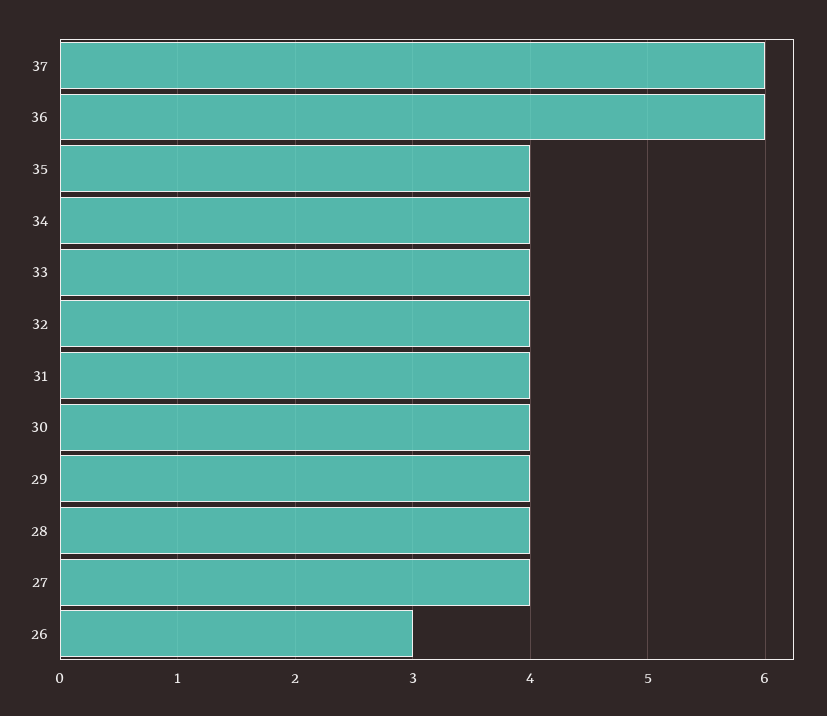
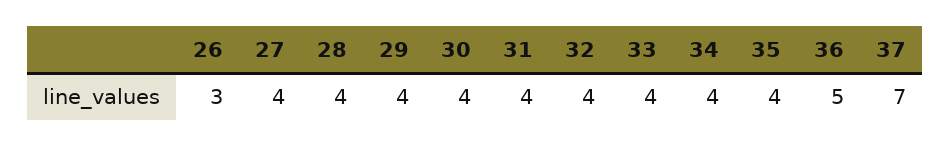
  {
-   "37": 6,
+   "37": 7,
-   "36": 6,
+   "36": 5,
    "35": 4,
    "34": 4,
    "33": 4,
    "32": 4,
    "31": 4,
    "30": 4,
    "29": 4,
    "28": 4,
    "27": 4,
    "26": 3
  }

